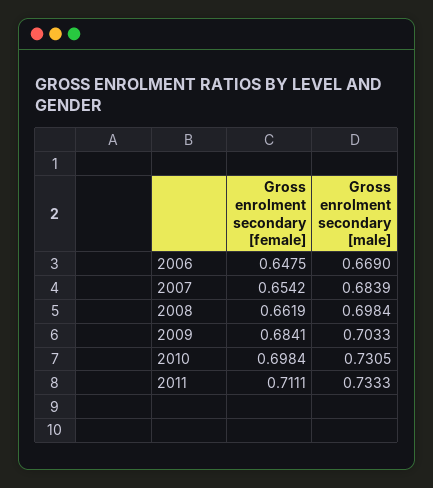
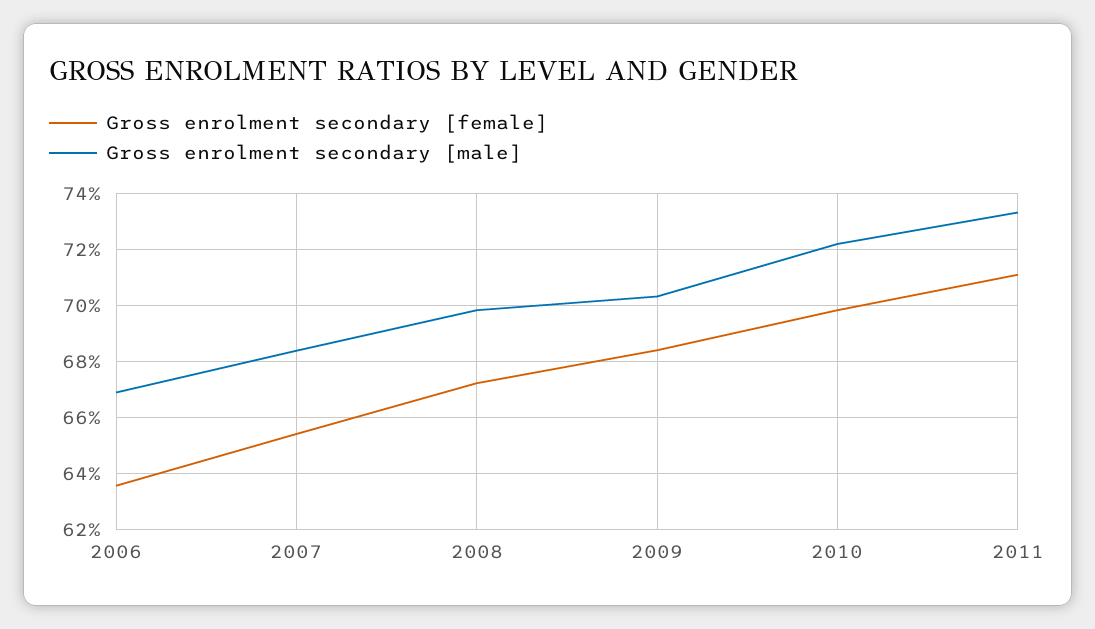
  {
    "Gross enrolment secondary [female]": {
-     "2006": 0.6475,
+     "2006": 0.635,
      "2007": 0.6542,
-     "2008": 0.6619,
+     "2008": 0.6725,
      "2009": 0.6841,
      "2010": 0.6984,
      "2011": 0.7111
    },
    "Gross enrolment secondary [male]": {
      "2006": 0.669,
      "2007": 0.6839,
      "2008": 0.6984,
      "2009": 0.7033,
-     "2010": 0.7305,
+     "2010": 0.7225,
      "2011": 0.7333
    }
  }

